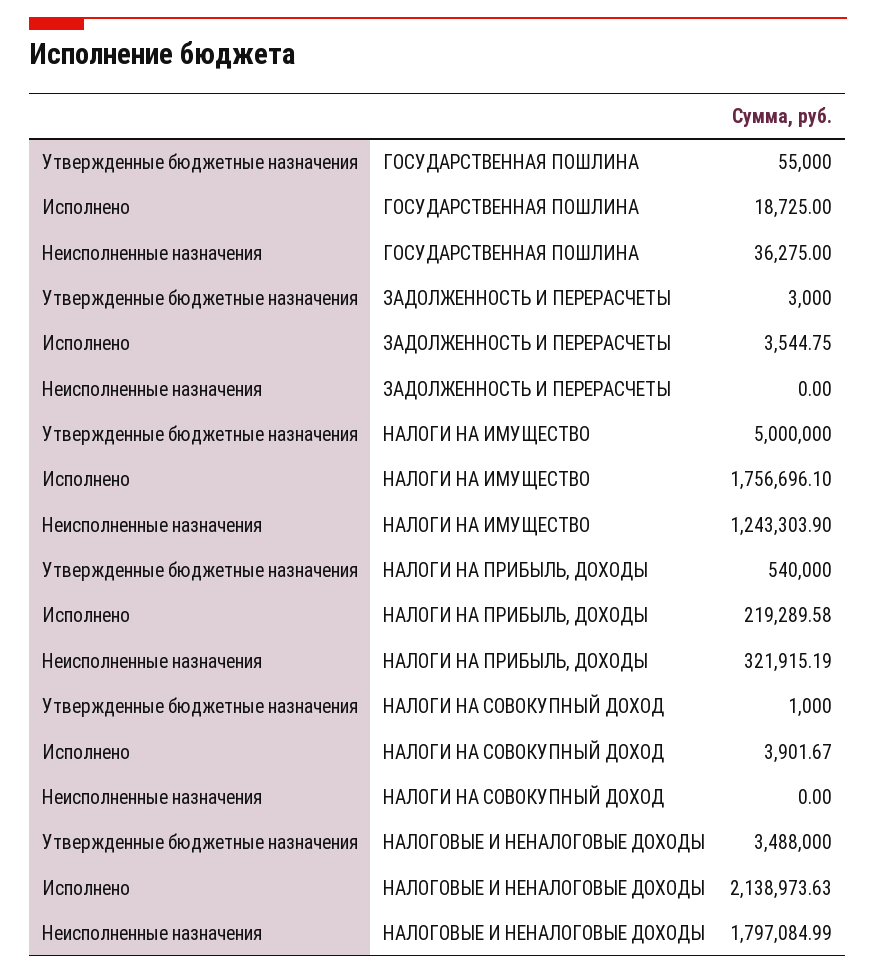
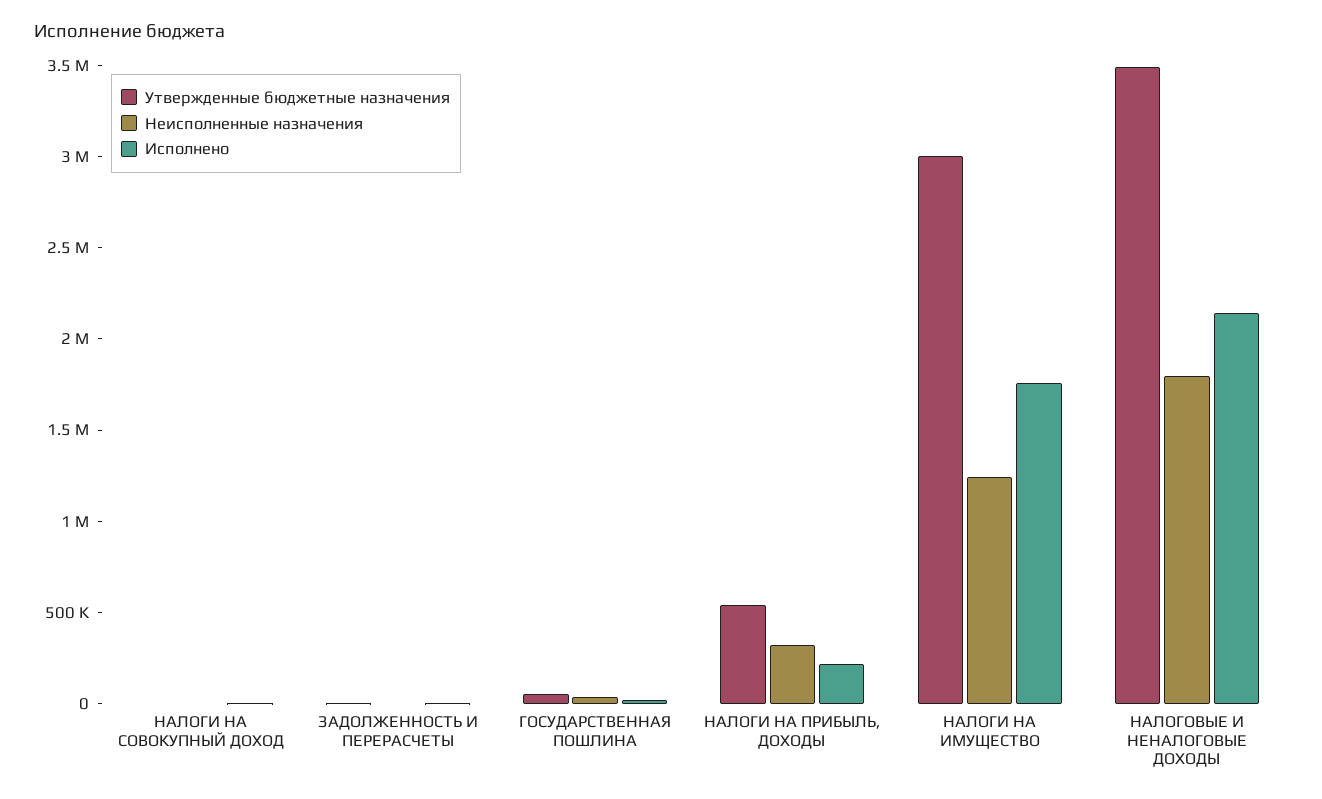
  {
    "Утвержденные бюджетные назначения": {
      "ГОСУДАРСТВЕННАЯ ПОШЛИНА": 55000,
      "ЗАДОЛЖЕННОСТЬ И ПЕРЕРАСЧЕТЫ": 3000,
-     "НАЛОГИ НА ИМУЩЕСТВО": 5000000,
+     "НАЛОГИ НА ИМУЩЕСТВО": 3000000,
      "НАЛОГИ НА ПРИБЫЛЬ, ДОХОДЫ": 540000,
      "НАЛОГИ НА СОВОКУПНЫЙ ДОХОД": 1000,
      "НАЛОГОВЫЕ И НЕНАЛОГОВЫЕ ДОХОДЫ": 3488000
    },
    "Исполнено": {
      "ГОСУДАРСТВЕННАЯ ПОШЛИНА": 18725,
      "ЗАДОЛЖЕННОСТЬ И ПЕРЕРАСЧЕТЫ": 3544.75,
      "НАЛОГИ НА ИМУЩЕСТВО": 1756696.1,
      "НАЛОГИ НА ПРИБЫЛЬ, ДОХОДЫ": 219289.58,
      "НАЛОГИ НА СОВОКУПНЫЙ ДОХОД": 3901.67,
      "НАЛОГОВЫЕ И НЕНАЛОГОВЫЕ ДОХОДЫ": 2138973.63
    },
    "Неисполненные назначения": {
      "ГОСУДАРСТВЕННАЯ ПОШЛИНА": 36275,
      "ЗАДОЛЖЕННОСТЬ И ПЕРЕРАСЧЕТЫ": 0,
      "НАЛОГИ НА ИМУЩЕСТВО": 1243303.9,
      "НАЛОГИ НА ПРИБЫЛЬ, ДОХОДЫ": 321915.19,
      "НАЛОГИ НА СОВОКУПНЫЙ ДОХОД": 0,
      "НАЛОГОВЫЕ И НЕНАЛОГОВЫЕ ДОХОДЫ": 1797084.99
    }
  }

